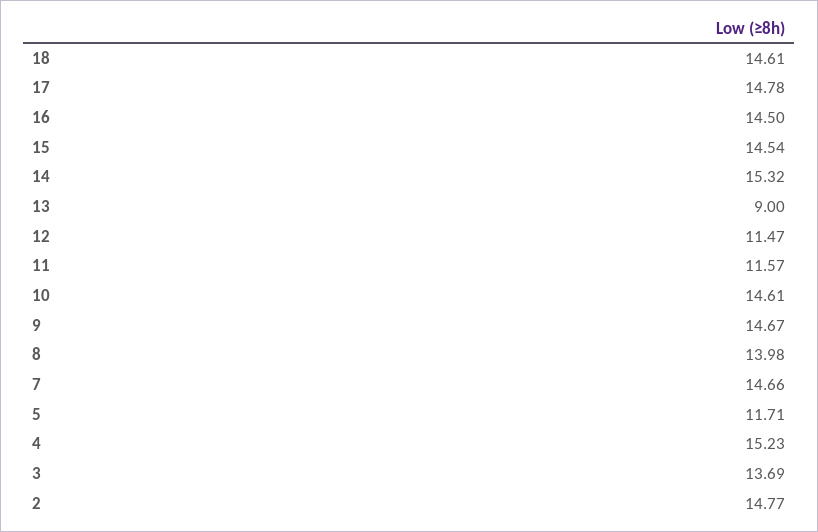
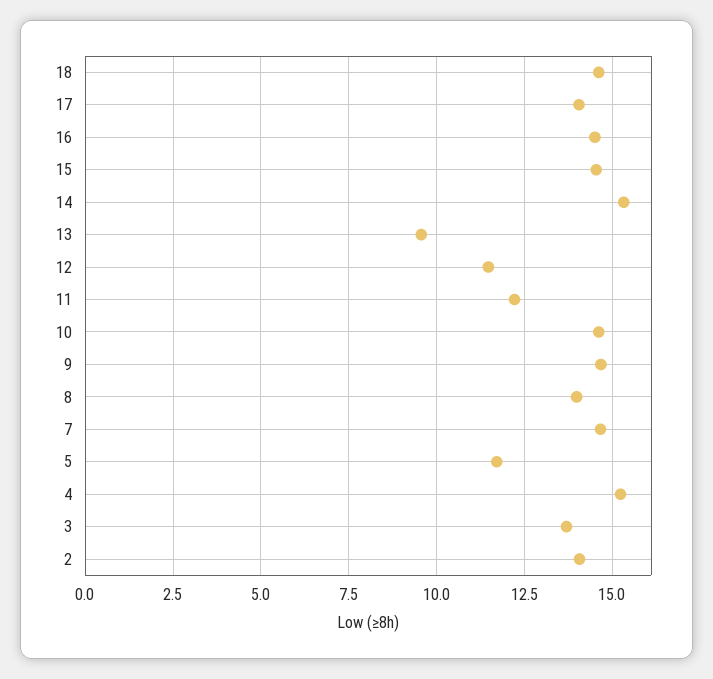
  {
    "18": 14.61,
-   "17": 14.78,
+   "17": 14,
    "16": 14.5,
    "15": 14.54,
    "14": 15.32,
-   "13": 9,
+   "13": 9.5,
    "12": 11.47,
-   "11": 11.57,
+   "11": 12.25,
    "10": 14.61,
    "9": 14.67,
    "8": 13.98,
    "7": 14.66,
    "5": 11.71,
    "4": 15.23,
    "3": 13.69,
-   "2": 14.77
+   "2": 14
  }

